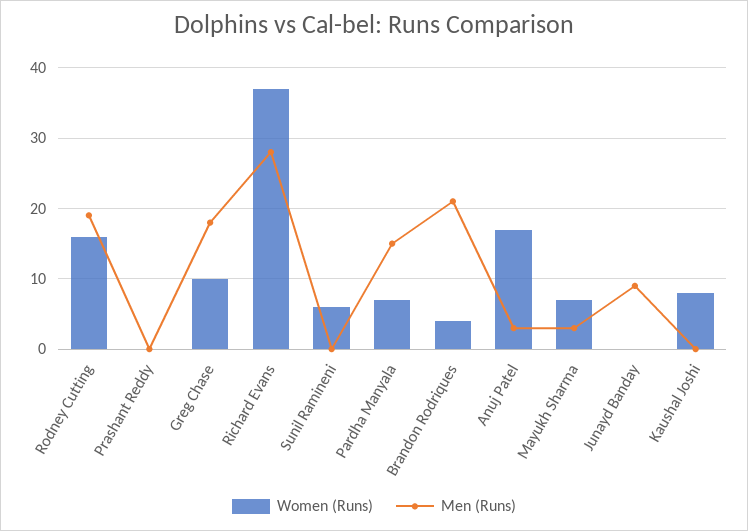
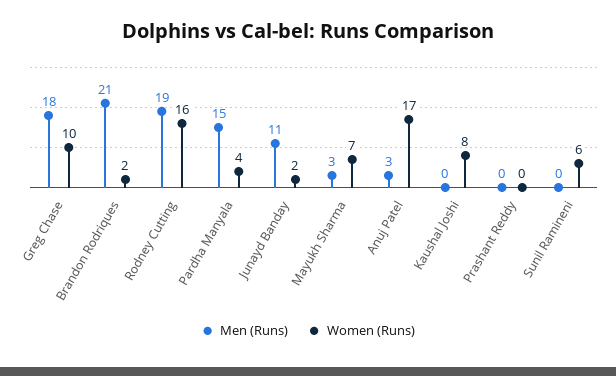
  {
    "Women (Runs)": {
      "Rodney Cutting": 16,
      "Prashant Reddy": 0,
      "Greg Chase": 10,
-     "Richard Evans": 37,
      "Sunil Ramineni": 6,
-     "Pardha Manyala": 7,
+     "Pardha Manyala": 4,
-     "Brandon Rodriques": 4,
+     "Brandon Rodriques": 2,
      "Anuj Patel": 17,
      "Mayukh Sharma": 7,
-     "Junayd Banday": 0,
+     "Junayd Banday": 2,
      "Kaushal Joshi": 8
    },
    "Men (Runs)": {
      "Rodney Cutting": 19,
      "Prashant Reddy": 0,
      "Greg Chase": 18,
-     "Richard Evans": 28,
      "Sunil Ramineni": 0,
      "Pardha Manyala": 15,
      "Brandon Rodriques": 21,
      "Anuj Patel": 3,
      "Mayukh Sharma": 3,
-     "Junayd Banday": 9,
+     "Junayd Banday": 11,
      "Kaushal Joshi": 0
    }
  }

